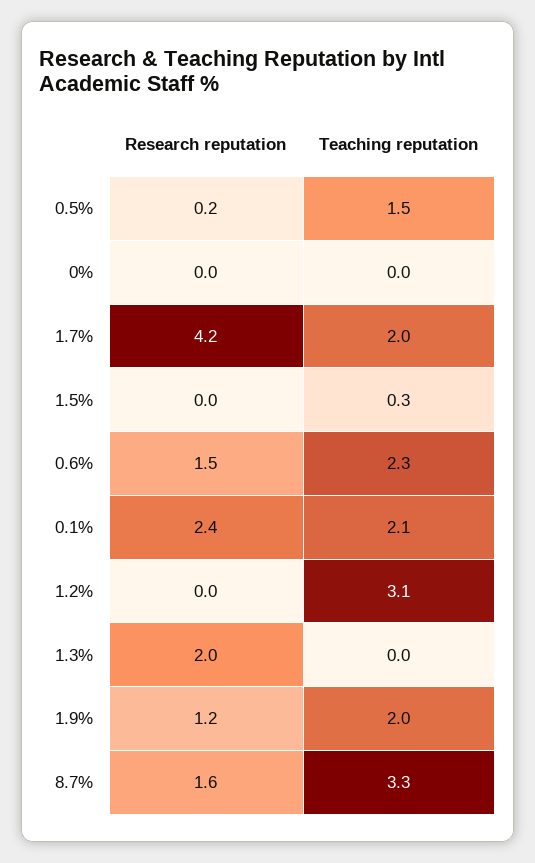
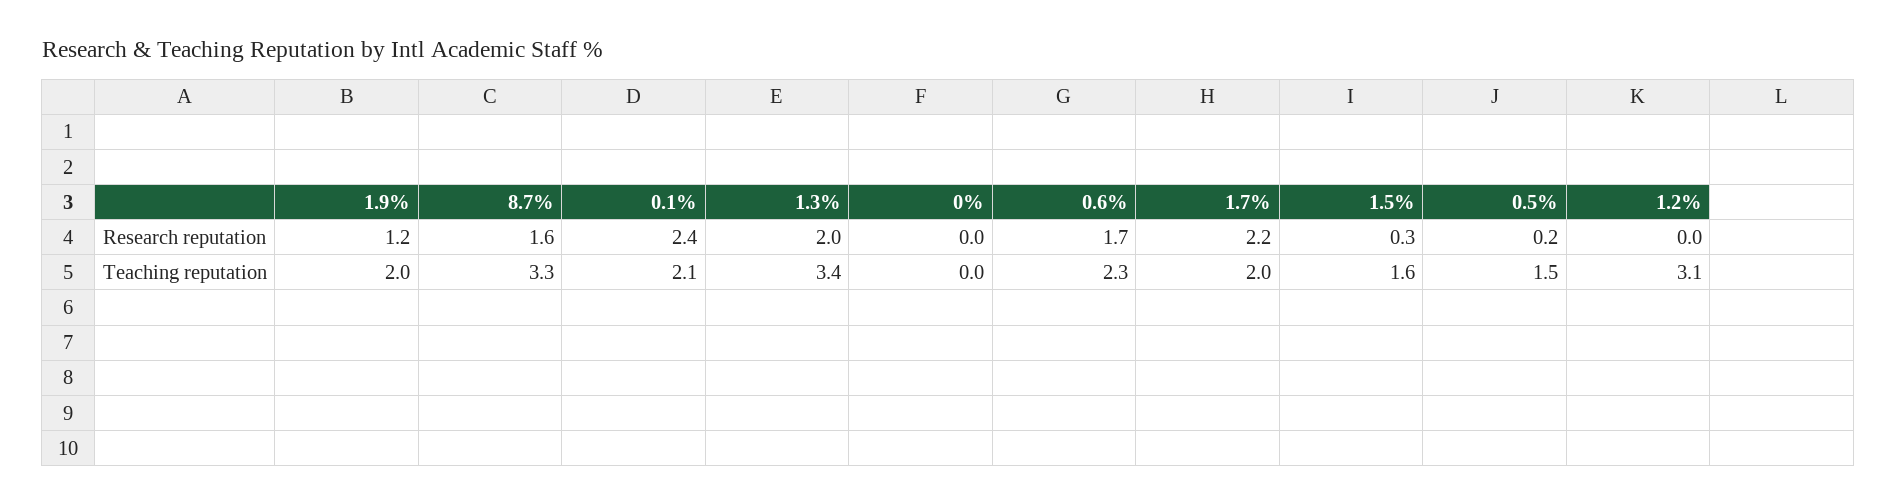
  {
    "Research reputation": {
      "0.5%": 0.2,
      "0%": 0,
-     "1.7%": 4.2,
+     "1.7%": 2.2,
-     "1.5%": 0,
+     "1.5%": 0.3,
-     "0.6%": 1.5,
+     "0.6%": 1.7,
      "0.1%": 2.4,
      "1.2%": 0,
      "1.3%": 2,
      "1.9%": 1.2,
      "8.7%": 1.6
    },
    "Teaching reputation": {
      "0.5%": 1.5,
      "0%": 0,
      "1.7%": 2,
-     "1.5%": 0.3,
+     "1.5%": 1.6,
      "0.6%": 2.3,
      "0.1%": 2.1,
      "1.2%": 3.1,
-     "1.3%": 0,
+     "1.3%": 3.4,
      "1.9%": 2,
      "8.7%": 3.3
    }
  }

